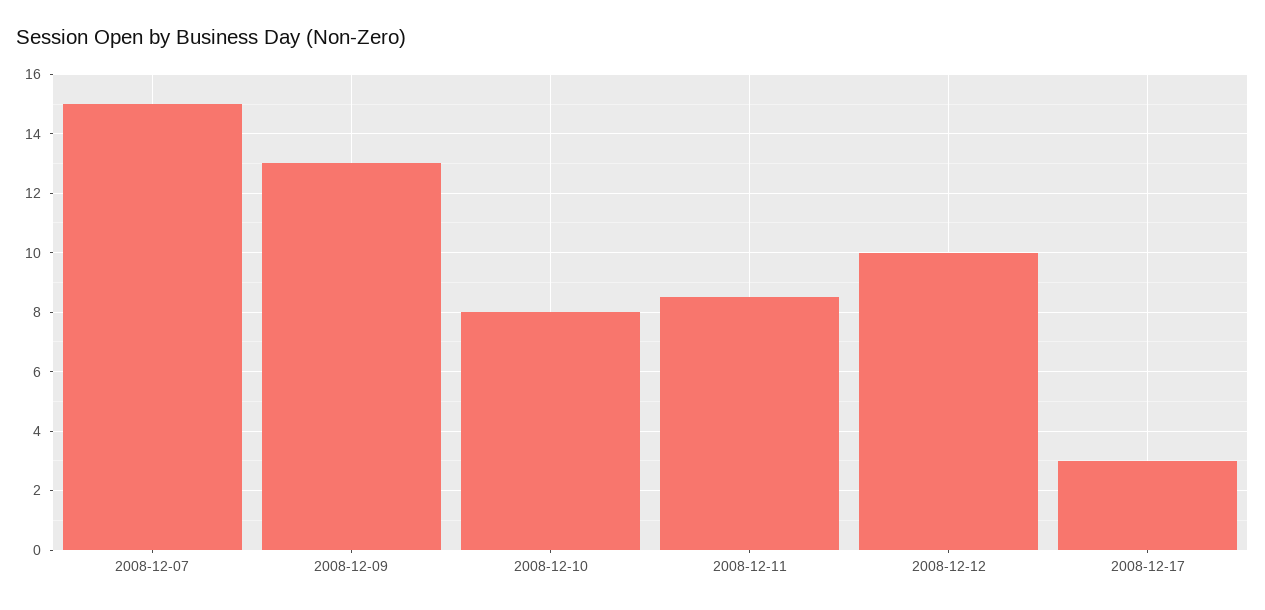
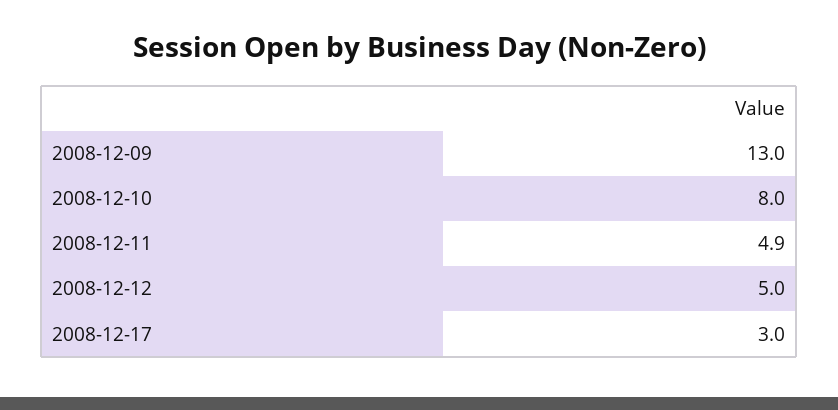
  {
-   "2008-12-07": 15,
    "2008-12-09": 13,
    "2008-12-10": 8,
-   "2008-12-11": 8.5,
+   "2008-12-11": 4.9,
-   "2008-12-12": 10,
+   "2008-12-12": 5,
    "2008-12-17": 3
  }

